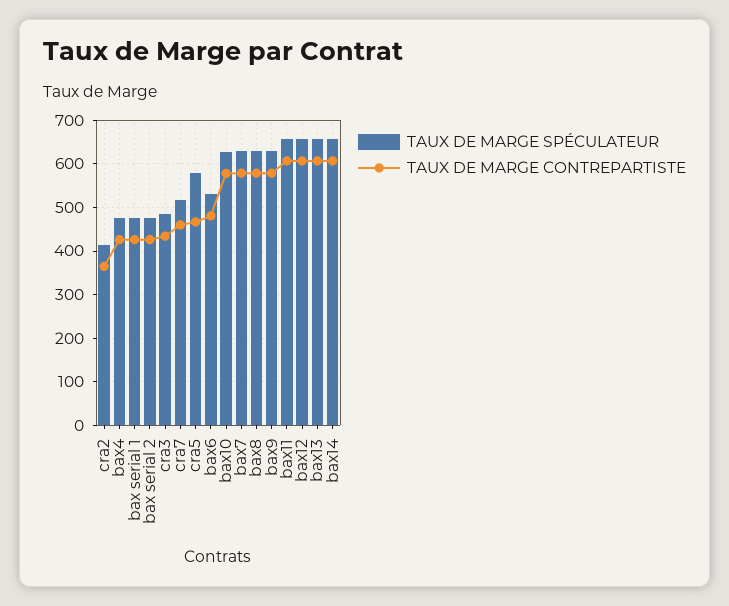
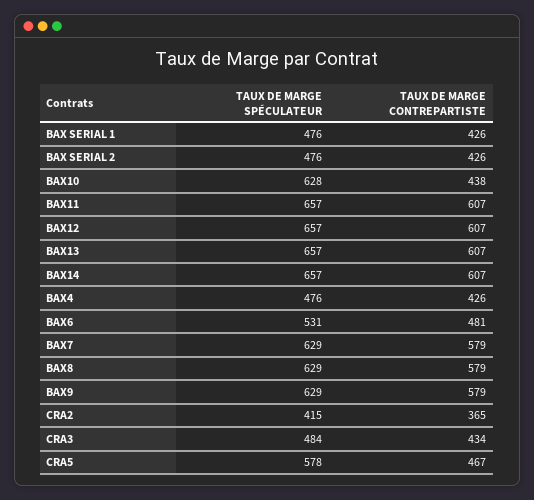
  {
    "TAUX DE MARGE SPÉCULATEUR": {
      "cra2": 415,
      "bax4": 476,
      "bax serial 1": 476,
      "bax serial 2": 476,
      "cra3": 484,
-     "cra7": 520,
      "cra5": 578,
      "bax6": 531,
      "bax10": 628,
      "bax7": 629,
      "bax8": 629,
      "bax9": 629,
      "bax11": 657,
      "bax12": 657,
      "bax13": 657,
      "bax14": 657
    },
    "TAUX DE MARGE CONTREPARTISTE": {
      "cra2": 365,
      "bax4": 426,
      "bax serial 1": 426,
      "bax serial 2": 426,
      "cra3": 434,
-     "cra7": 460,
      "cra5": 467,
      "bax6": 481,
-     "bax10": 580,
+     "bax10": 438,
      "bax7": 579,
      "bax8": 579,
      "bax9": 579,
      "bax11": 607,
      "bax12": 607,
      "bax13": 607,
      "bax14": 607
    }
  }

